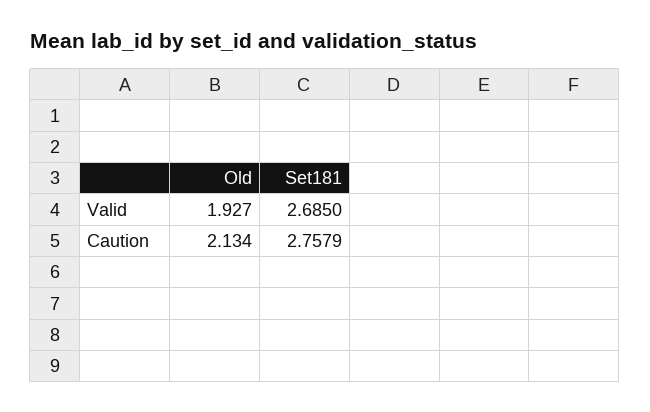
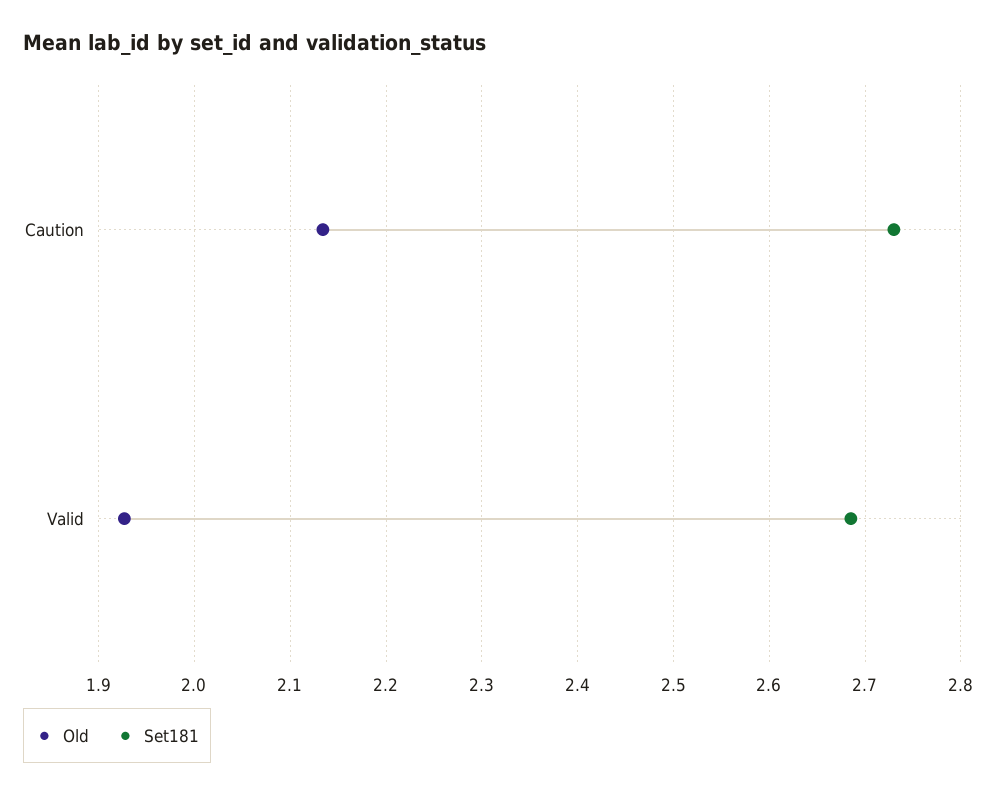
  {
    "Old": {
      "Valid": 1.927,
      "Caution": 2.134
    },
    "Set181": {
      "Valid": 2.685,
-     "Caution": 2.7579
+     "Caution": 2.73
    }
  }

